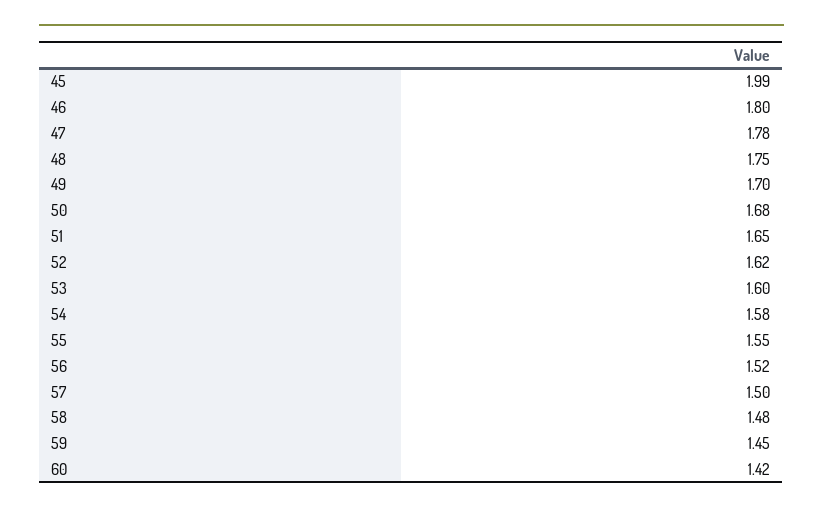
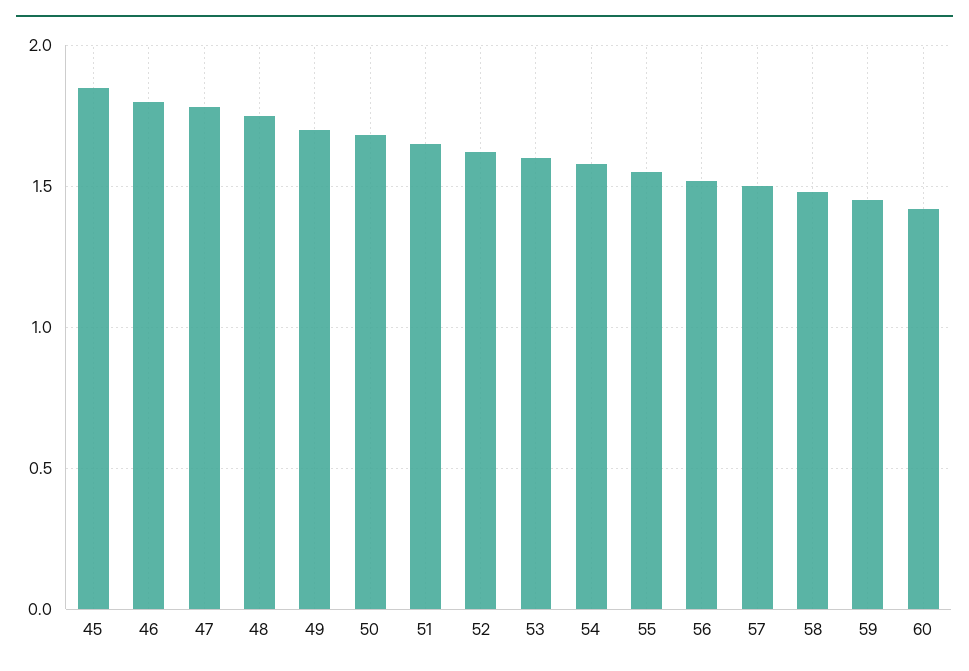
  {
-   "45": 1.99,
+   "45": 1.85,
    "46": 1.8,
    "47": 1.78,
    "48": 1.75,
    "49": 1.7,
    "50": 1.68,
    "51": 1.65,
    "52": 1.62,
    "53": 1.6,
    "54": 1.58,
    "55": 1.55,
    "56": 1.52,
    "57": 1.5,
    "58": 1.48,
    "59": 1.45,
    "60": 1.42
  }

